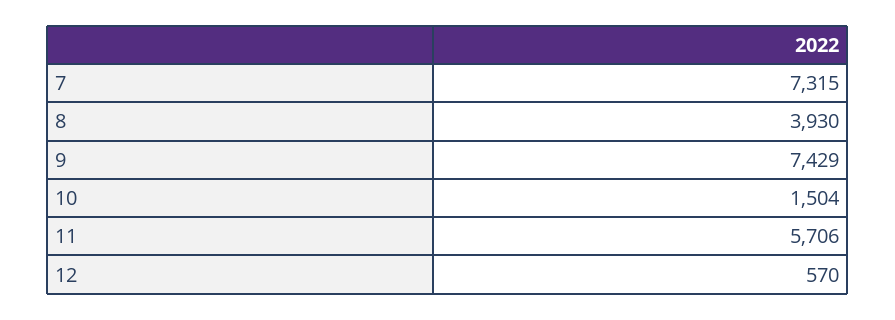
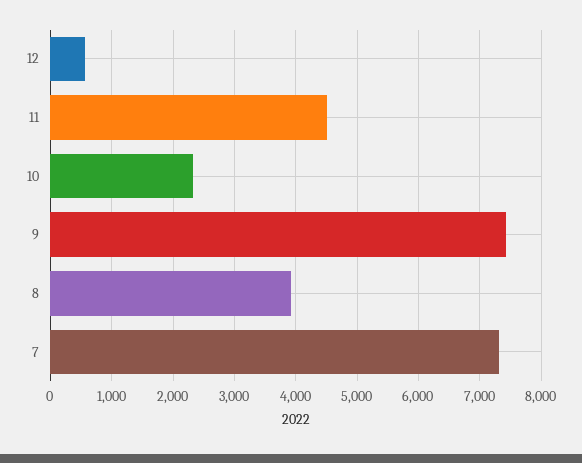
  {
    "7": 7315,
    "8": 3930,
    "9": 7429,
-   "10": 1504,
+   "10": 2300,
-   "11": 5706,
+   "11": 4500,
    "12": 570
  }

